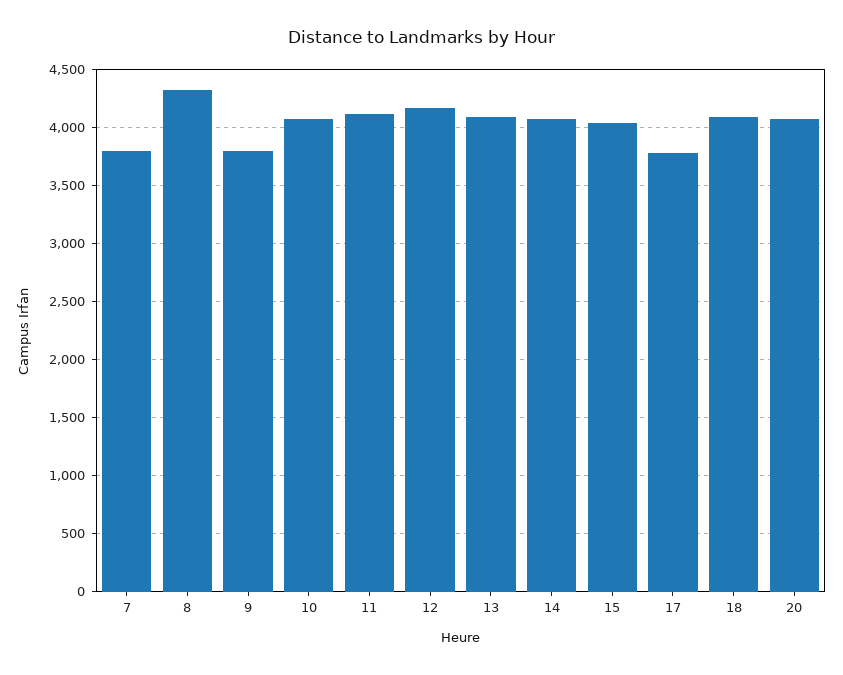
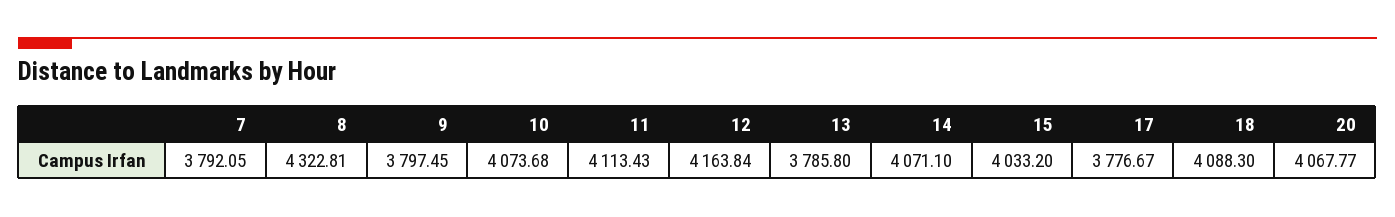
  {
    "7": 3792.05,
    "8": 4322.81,
    "9": 3797.45,
    "10": 4073.68,
    "11": 4113.43,
    "12": 4163.84,
-   "13": 4100,
+   "13": 3785.8,
    "14": 4071.1,
    "15": 4033.2,
    "17": 3776.67,
    "18": 4088.3,
    "20": 4067.77
  }

